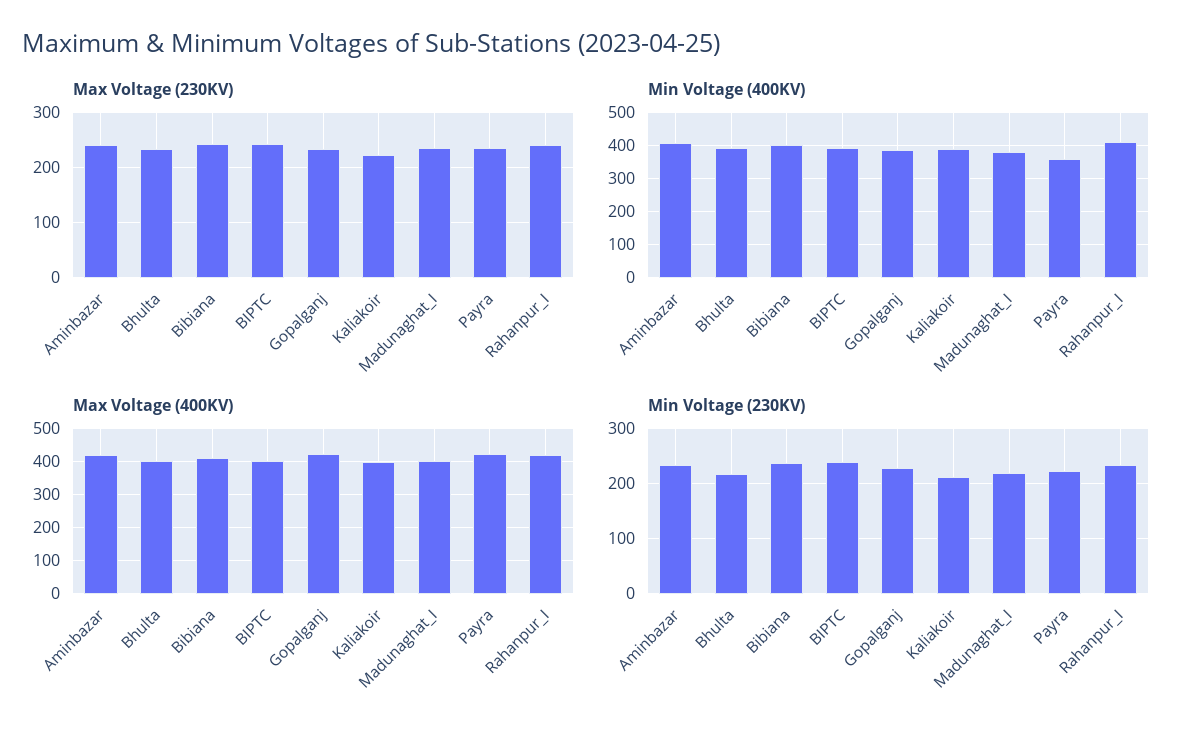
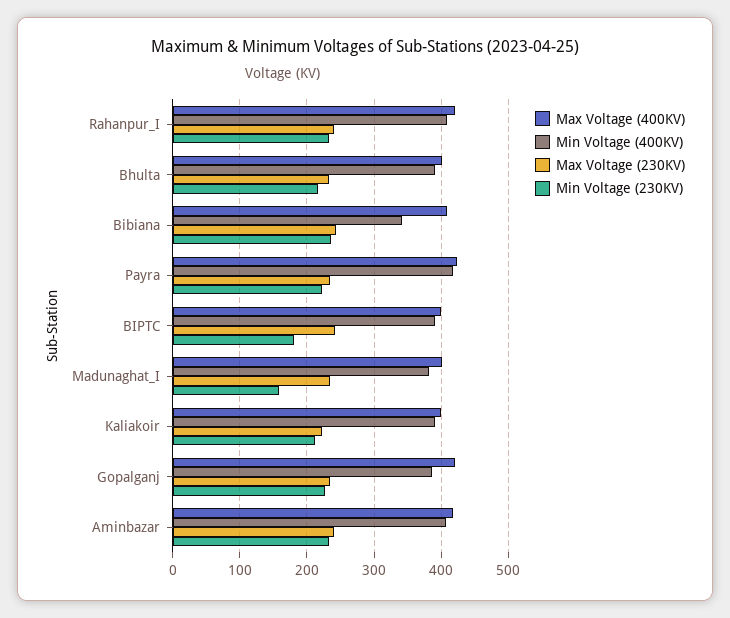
  {
    "Max Voltage (230KV)": {
      "Aminbazar": 240,
      "Bhulta": 230,
      "Bibiana": 240,
      "BIPTC": 240,
      "Gopalganj": 230,
      "Kaliakoir": 220,
      "Madunaghat_I": 240,
      "Payra": 240,
      "Rahanpur_I": 240
    },
    "Min Voltage (400KV)": {
      "Aminbazar": 410,
      "Bhulta": 390,
-     "Bibiana": 400,
+     "Bibiana": 340,
      "BIPTC": 390,
      "Gopalganj": 390,
      "Kaliakoir": 390,
      "Madunaghat_I": 380,
-     "Payra": 360,
+     "Payra": 420,
      "Rahanpur_I": 410
    },
    "Max Voltage (400KV)": {
      "Aminbazar": 420,
      "Bhulta": 400,
      "Bibiana": 410,
      "BIPTC": 400,
      "Gopalganj": 420,
      "Kaliakoir": 400,
      "Madunaghat_I": 400,
      "Payra": 420,
      "Rahanpur_I": 420
    },
    "Min Voltage (230KV)": {
      "Aminbazar": 230,
      "Bhulta": 220,
      "Bibiana": 240,
-     "BIPTC": 240,
+     "BIPTC": 180,
      "Gopalganj": 230,
      "Kaliakoir": 210,
-     "Madunaghat_I": 220,
+     "Madunaghat_I": 160,
      "Payra": 220,
      "Rahanpur_I": 230
    }
  }

